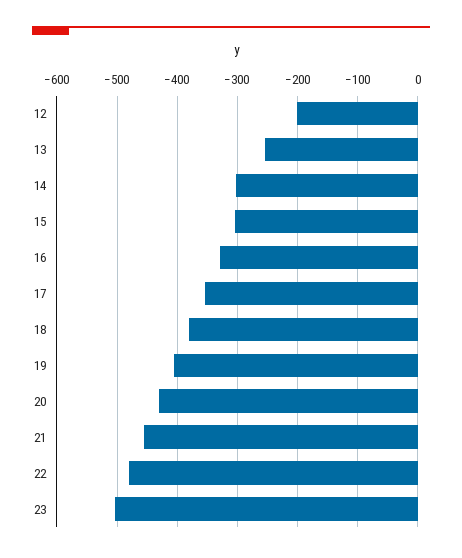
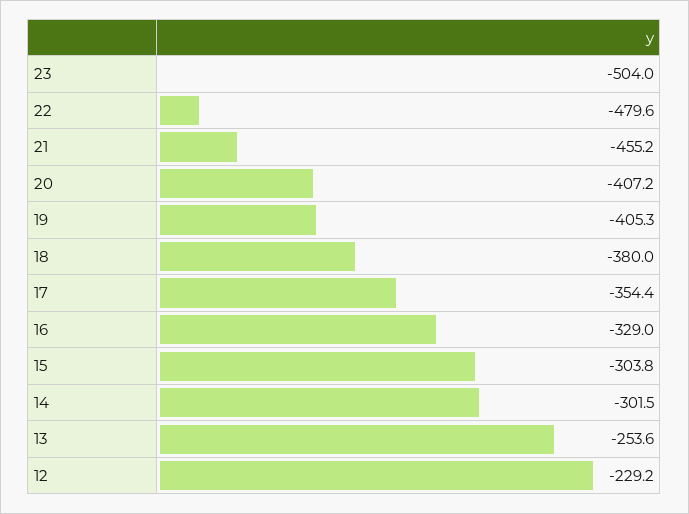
  {
-   "12": -200,
+   "12": -229.2,
    "13": -253.6,
    "14": -301.5,
    "15": -303.8,
    "16": -329,
    "17": -354.4,
    "18": -380,
    "19": -405.3,
-   "20": -430,
+   "20": -407.2,
    "21": -455.2,
    "22": -479.6,
    "23": -504
  }

